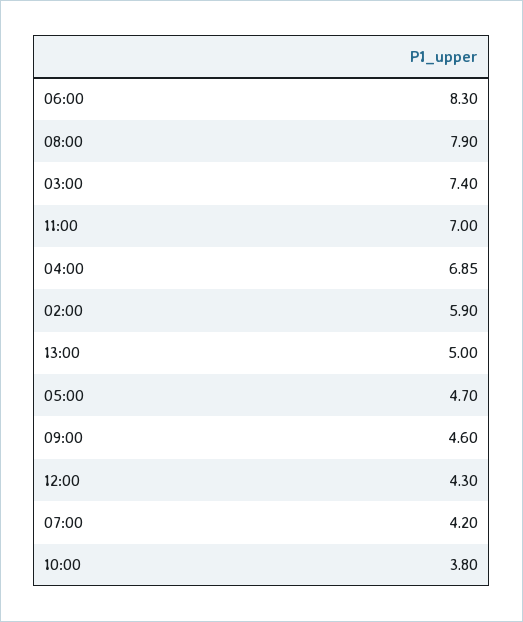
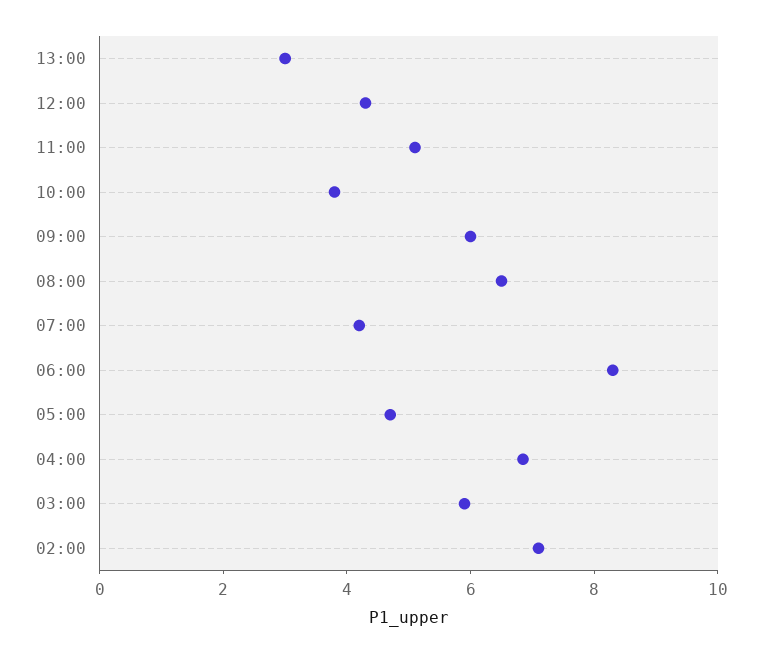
  {
    "06:00": 8.3,
-   "08:00": 7.9,
+   "08:00": 6.5,
-   "03:00": 7.4,
+   "03:00": 6,
-   "11:00": 7,
+   "11:00": 5,
    "04:00": 6.85,
-   "02:00": 5.9,
+   "02:00": 7,
-   "13:00": 5,
+   "13:00": 3,
    "05:00": 4.7,
-   "09:00": 4.6,
+   "09:00": 6,
    "12:00": 4.3,
    "07:00": 4.2,
    "10:00": 3.8
  }

